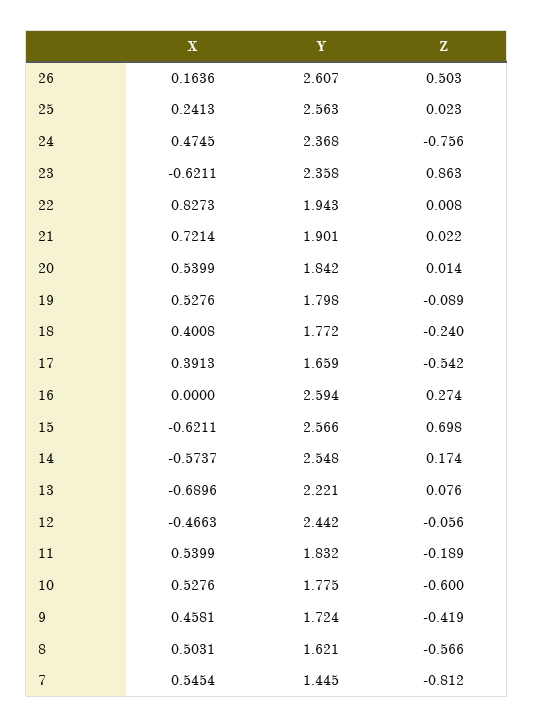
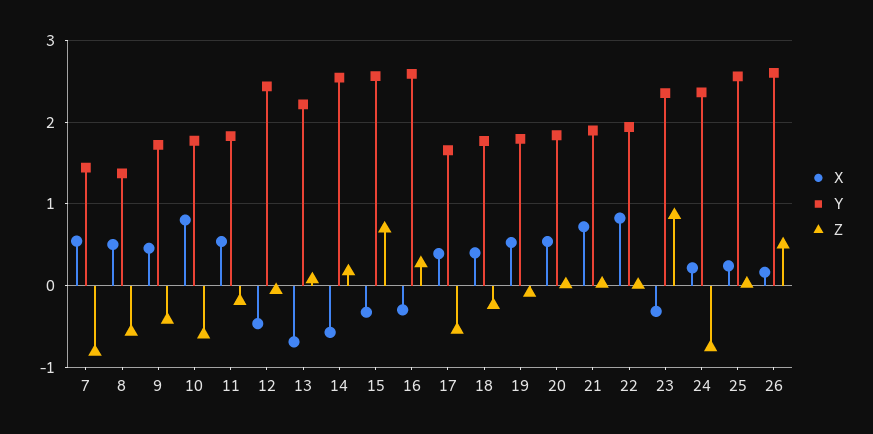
  {
    "X": {
      "26": 0.1636,
      "25": 0.2413,
-     "24": 0.4745,
+     "24": 0.2,
-     "23": -0.6211,
+     "23": -0.3,
      "22": 0.8273,
      "21": 0.7214,
      "20": 0.5399,
      "19": 0.5276,
      "18": 0.4008,
      "17": 0.3913,
-     "16": 0,
+     "16": -0.3,
-     "15": -0.6211,
+     "15": -0.3,
      "14": -0.5737,
      "13": -0.6896,
      "12": -0.4663,
      "11": 0.5399,
-     "10": 0.5276,
+     "10": 0.8,
      "9": 0.4581,
      "8": 0.5031,
      "7": 0.5454
    },
    "Y": {
      "26": 2.607,
      "25": 2.563,
      "24": 2.368,
      "23": 2.358,
      "22": 1.943,
      "21": 1.901,
      "20": 1.842,
      "19": 1.798,
      "18": 1.772,
      "17": 1.659,
      "16": 2.594,
      "15": 2.566,
      "14": 2.548,
      "13": 2.221,
      "12": 2.442,
      "11": 1.832,
      "10": 1.775,
      "9": 1.724,
-     "8": 1.621,
+     "8": 1.4,
      "7": 1.445
    },
    "Z": {
      "26": 0.503,
      "25": 0.023,
      "24": -0.756,
      "23": 0.863,
      "22": 0.008,
      "21": 0.022,
      "20": 0.014,
      "19": -0.089,
      "18": -0.24,
      "17": -0.542,
      "16": 0.274,
      "15": 0.698,
      "14": 0.174,
      "13": 0.076,
      "12": -0.056,
      "11": -0.189,
      "10": -0.6,
      "9": -0.419,
      "8": -0.566,
      "7": -0.812
    }
  }

